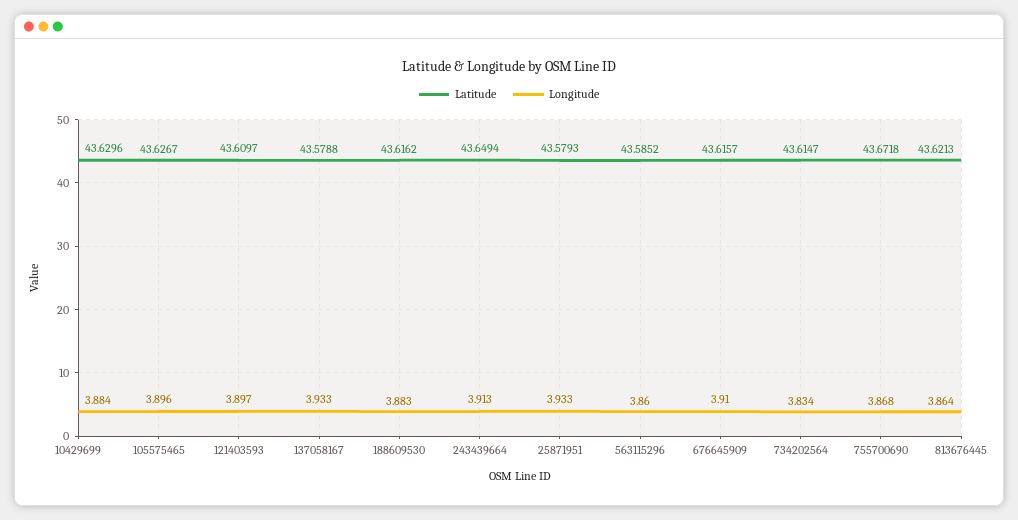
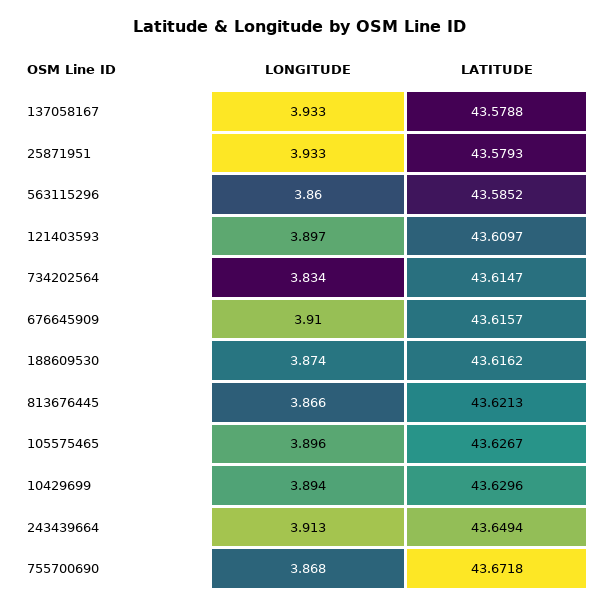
  {
    "Latitude": {
      "10429699": 43.6296,
      "105575465": 43.6267,
      "121403593": 43.6097,
      "137058167": 43.5788,
      "188609530": 43.6162,
      "243439664": 43.6494,
      "25871951": 43.5793,
      "563115296": 43.5852,
      "676645909": 43.6157,
      "734202564": 43.6147,
      "755700690": 43.6718,
      "813676445": 43.6213
    },
    "Longitude": {
-     "10429699": 3.884,
+     "10429699": 3.894,
      "105575465": 3.896,
      "121403593": 3.897,
      "137058167": 3.933,
-     "188609530": 3.883,
+     "188609530": 3.874,
      "243439664": 3.913,
      "25871951": 3.933,
      "563115296": 3.86,
      "676645909": 3.91,
      "734202564": 3.834,
      "755700690": 3.868,
-     "813676445": 3.864
+     "813676445": 3.866
    }
  }

